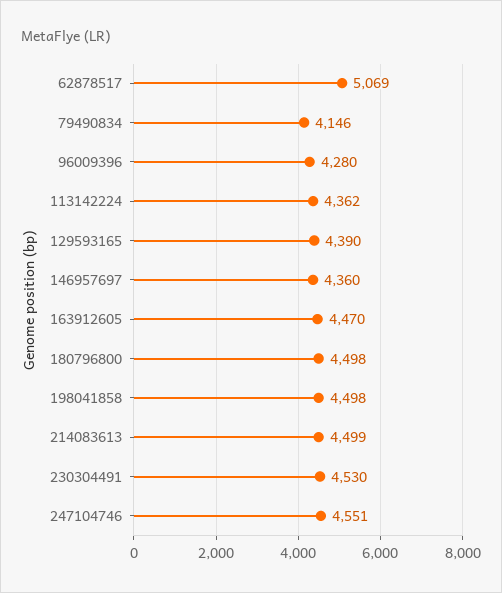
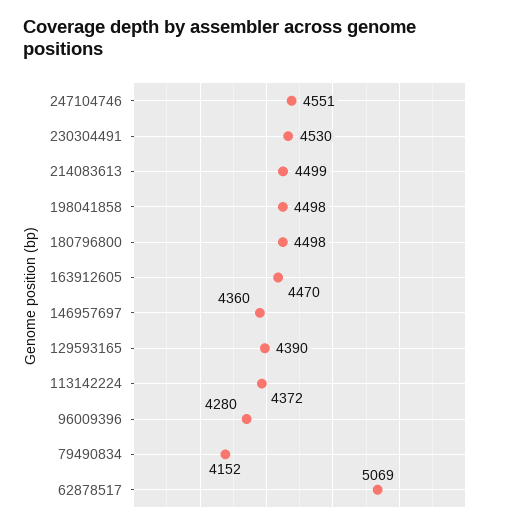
  {
    "62878517": 5069,
-   "79490834": 4146,
+   "79490834": 4152,
    "96009396": 4280,
-   "113142224": 4362,
+   "113142224": 4372,
    "129593165": 4390,
    "146957697": 4360,
    "163912605": 4470,
    "180796800": 4498,
    "198041858": 4498,
    "214083613": 4499,
    "230304491": 4530,
    "247104746": 4551
  }

